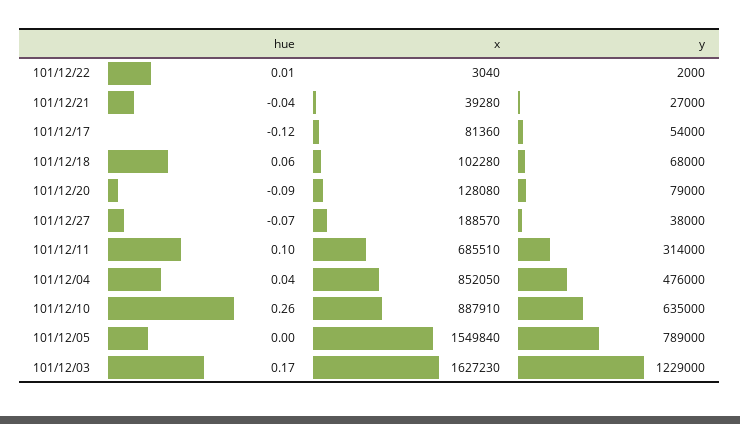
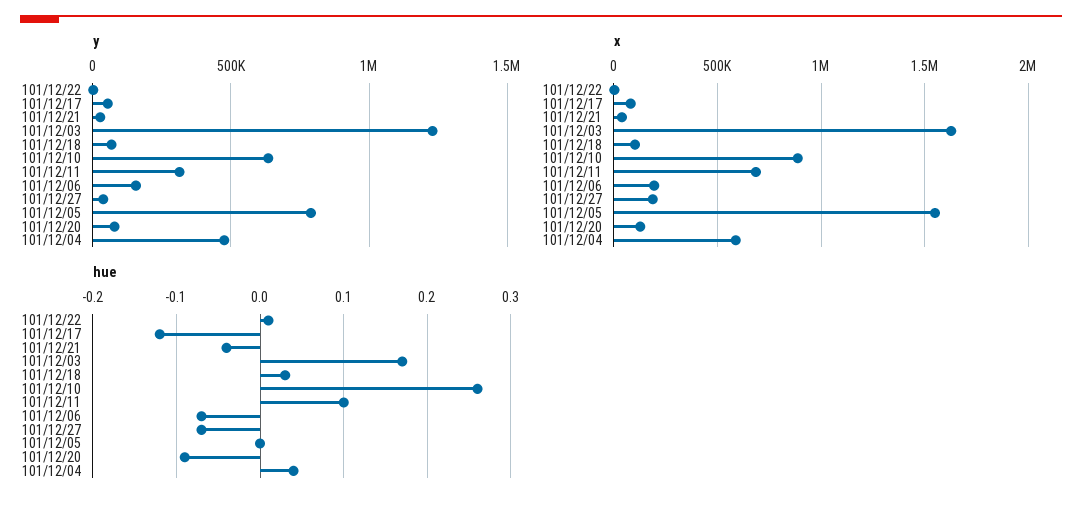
  {
    "hue": {
      "101/12/22": 0.01,
      "101/12/21": -0.04,
      "101/12/17": -0.12,
-     "101/12/18": 0.06,
+     "101/12/18": 0.03,
      "101/12/20": -0.09,
      "101/12/27": -0.07,
      "101/12/11": 0.1,
      "101/12/04": 0.04,
      "101/12/10": 0.26,
      "101/12/05": 0,
-     "101/12/03": 0.17
+     "101/12/03": 0.17,
+     "101/12/06": -0.07
    },
    "x": {
      "101/12/22": 3040,
      "101/12/21": 39280,
      "101/12/17": 81360,
      "101/12/18": 102280,
      "101/12/20": 128080,
      "101/12/27": 188570,
      "101/12/11": 685510,
-     "101/12/04": 852050,
+     "101/12/04": 600000,
      "101/12/10": 887910,
      "101/12/05": 1549840,
-     "101/12/03": 1627230
+     "101/12/03": 1627230,
+     "101/12/06": 200000
    },
    "y": {
      "101/12/22": 2000,
      "101/12/21": 27000,
      "101/12/17": 54000,
      "101/12/18": 68000,
      "101/12/20": 79000,
      "101/12/27": 38000,
      "101/12/11": 314000,
      "101/12/04": 476000,
      "101/12/10": 635000,
      "101/12/05": 789000,
-     "101/12/03": 1229000
+     "101/12/03": 1229000,
+     "101/12/06": 150000
    }
  }

